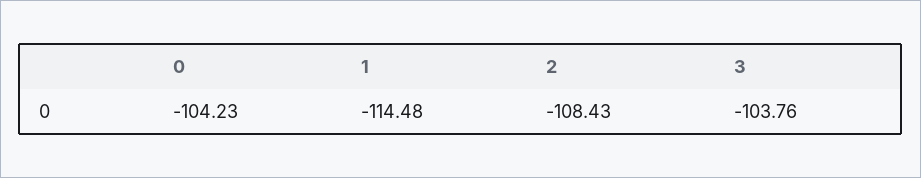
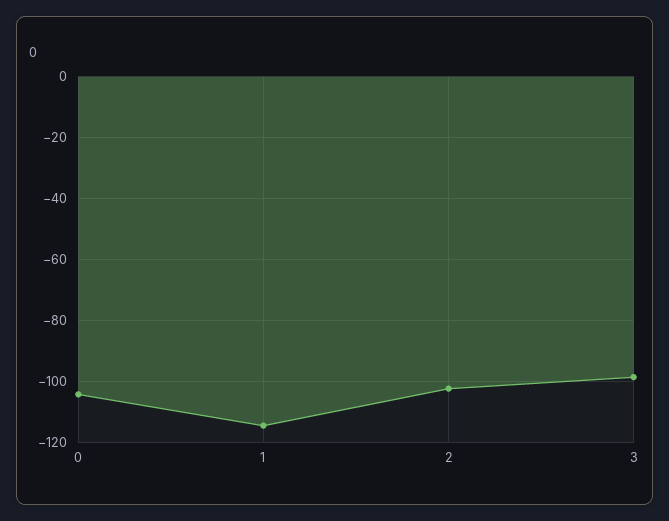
  {
    "0": -104.23,
    "1": -114.48,
-   "2": -108.43,
+   "2": -102,
-   "3": -103.76
+   "3": -98
  }

